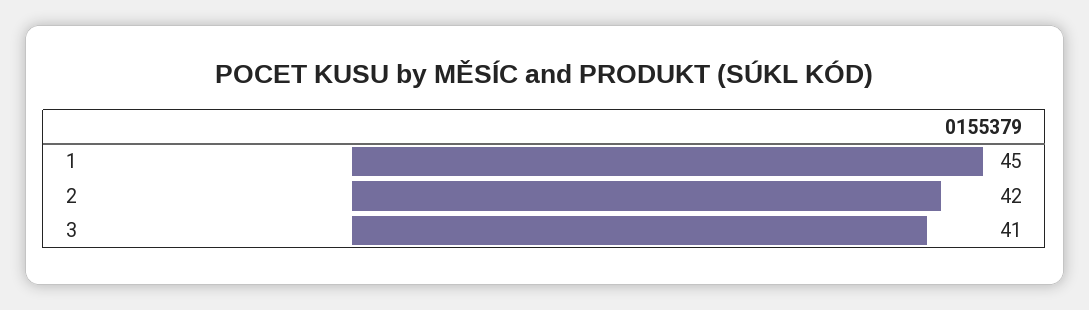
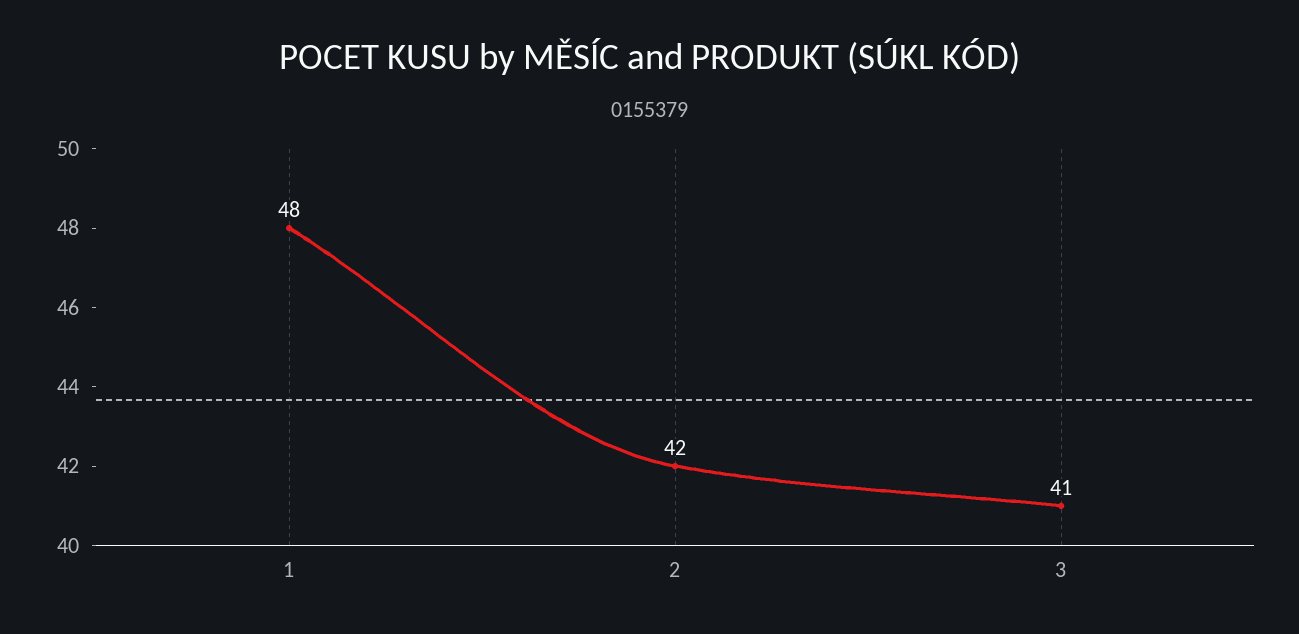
  {
-   "1": 45,
+   "1": 48,
    "2": 42,
    "3": 41
  }

